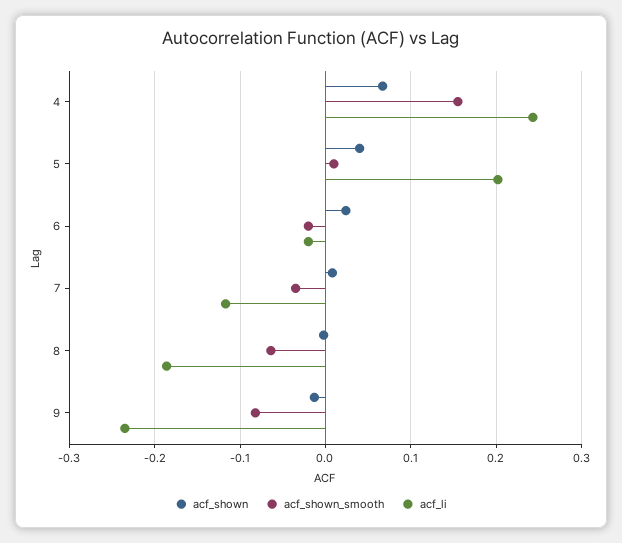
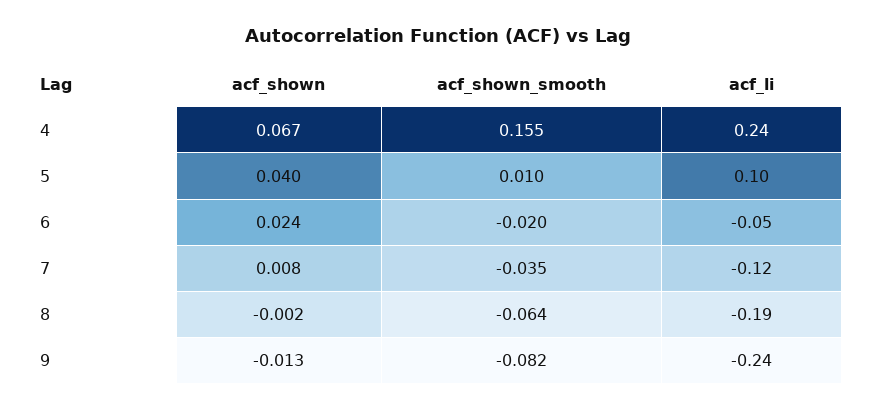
  {
    "acf_shown": {
      "4": 0.067,
      "5": 0.04,
      "6": 0.024,
      "7": 0.008,
      "8": -0.002,
      "9": -0.013
    },
    "acf_shown_smooth": {
      "4": 0.155,
      "5": 0.01,
      "6": -0.02,
      "7": -0.035,
      "8": -0.064,
      "9": -0.082
    },
    "acf_li": {
      "4": 0.24,
-     "5": 0.2,
+     "5": 0.1,
-     "6": -0.02,
+     "6": -0.05,
      "7": -0.12,
      "8": -0.19,
      "9": -0.24
    }
  }

